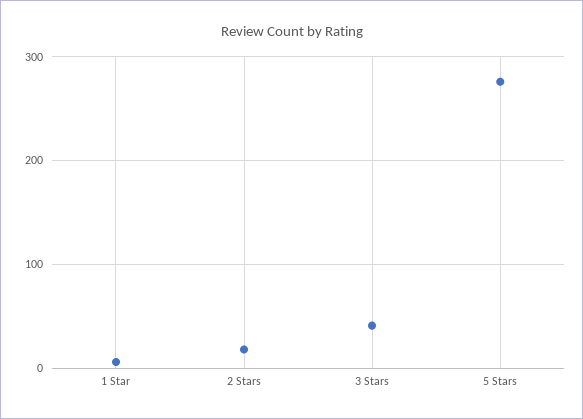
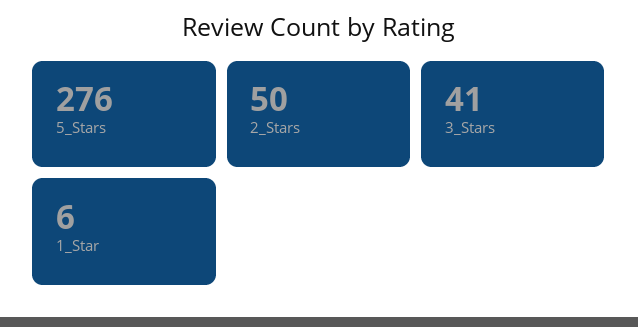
  {
    "1 Star": 6,
-   "2 Stars": 20,
+   "2 Stars": 50,
    "3 Stars": 41,
    "5 Stars": 276
  }

